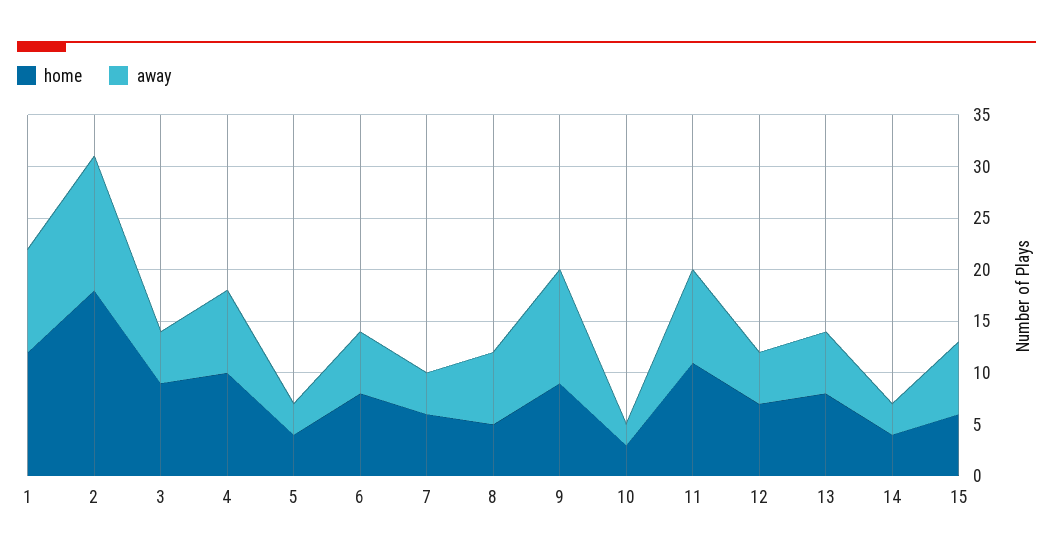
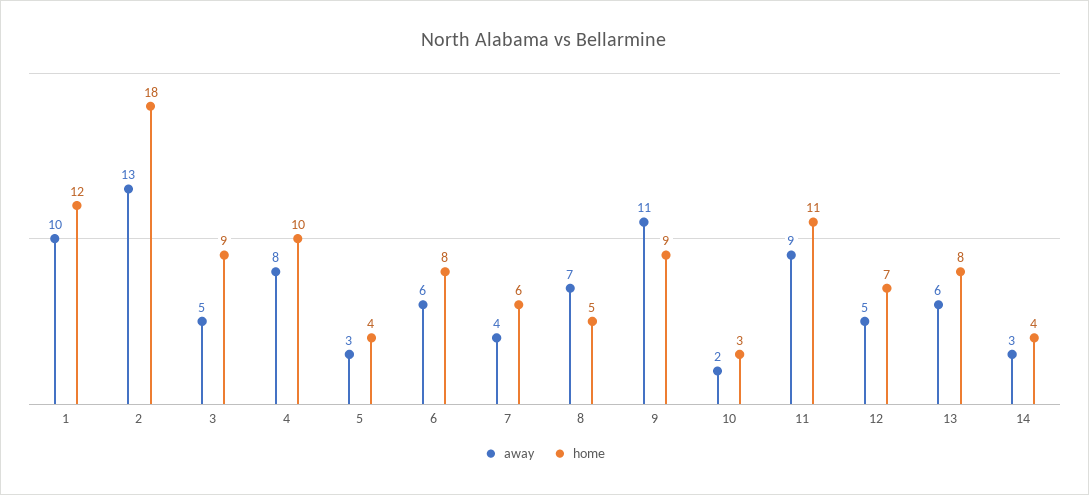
  {
    "home": {
      "1": 12,
      "2": 18,
      "3": 9,
      "4": 10,
      "5": 4,
      "6": 8,
      "7": 6,
      "8": 5,
      "9": 9,
      "10": 3,
      "11": 11,
      "12": 7,
      "13": 8,
-     "14": 4,
+     "14": 4
-     "15": 6
    },
    "away": {
      "1": 10,
      "2": 13,
      "3": 5,
      "4": 8,
      "5": 3,
      "6": 6,
      "7": 4,
      "8": 7,
      "9": 11,
      "10": 2,
      "11": 9,
      "12": 5,
      "13": 6,
-     "14": 3,
+     "14": 3
-     "15": 7
    }
  }

